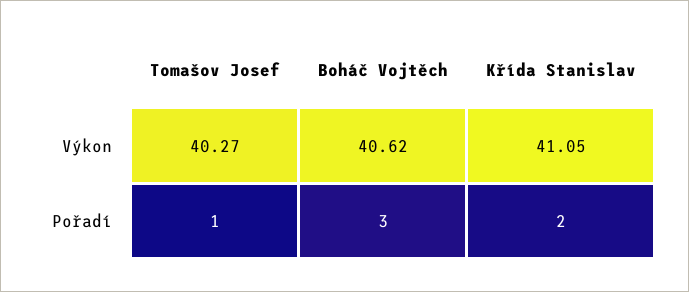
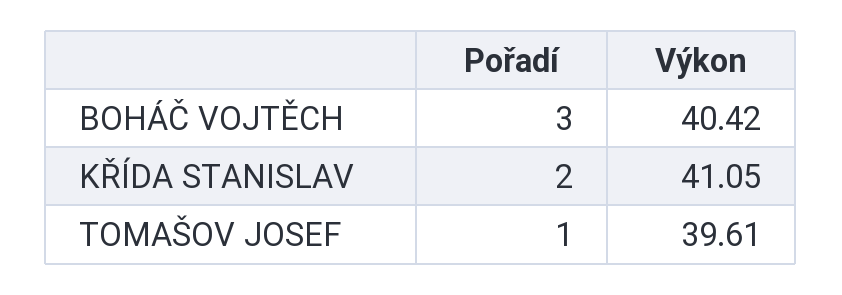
  {
    "Tomašov Josef": {
-     "Výkon": 40.27,
+     "Výkon": 39.61,
      "Pořadí": 1
    },
    "Boháč Vojtěch": {
-     "Výkon": 40.62,
+     "Výkon": 40.42,
      "Pořadí": 3
    },
    "Křída Stanislav": {
      "Výkon": 41.05,
      "Pořadí": 2
    }
  }

